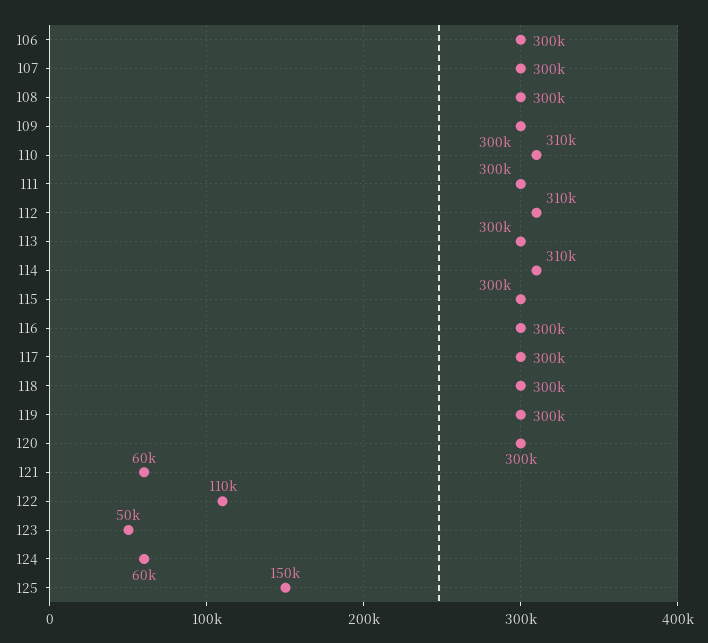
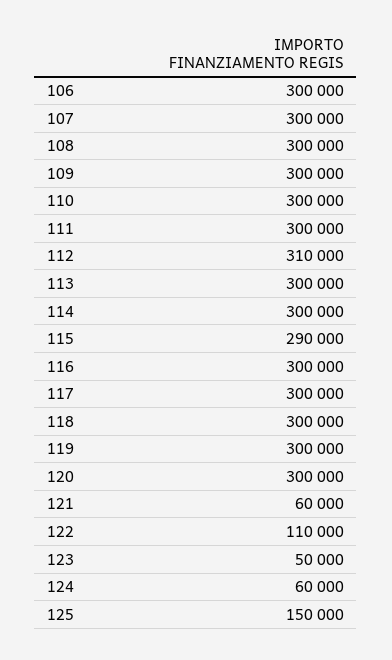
  {
    "106": 300000,
    "107": 300000,
    "108": 300000,
    "109": 300000,
-   "110": 310000,
+   "110": 300000,
    "111": 300000,
    "112": 310000,
    "113": 300000,
-   "114": 310000,
+   "114": 300000,
-   "115": 300000,
+   "115": 290000,
    "116": 300000,
    "117": 300000,
    "118": 300000,
    "119": 300000,
    "120": 300000,
    "121": 60000,
    "122": 110000,
    "123": 50000,
    "124": 60000,
    "125": 150000
  }

